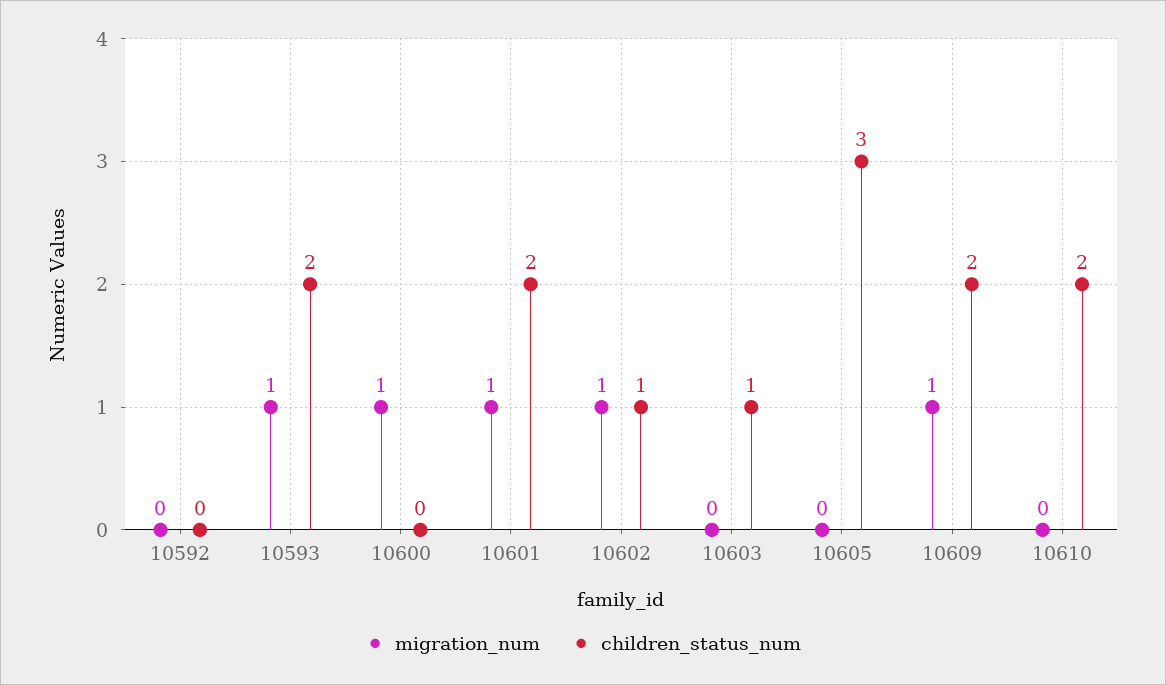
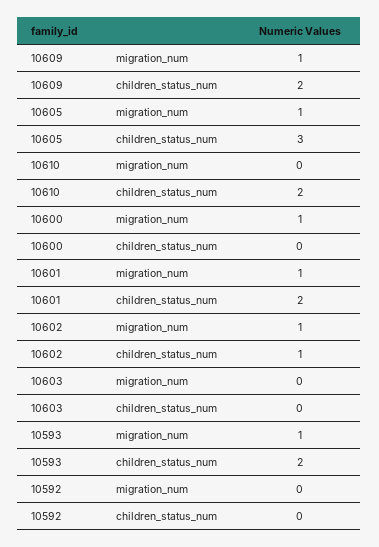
  {
    "migration_num": {
      "10592": 0,
      "10593": 1,
      "10600": 1,
      "10601": 1,
      "10602": 1,
      "10603": 0,
-     "10605": 0,
+     "10605": 1,
      "10609": 1,
      "10610": 0
    },
    "children_status_num": {
      "10592": 0,
      "10593": 2,
      "10600": 0,
      "10601": 2,
      "10602": 1,
-     "10603": 1,
+     "10603": 0,
      "10605": 3,
      "10609": 2,
      "10610": 2
    }
  }

